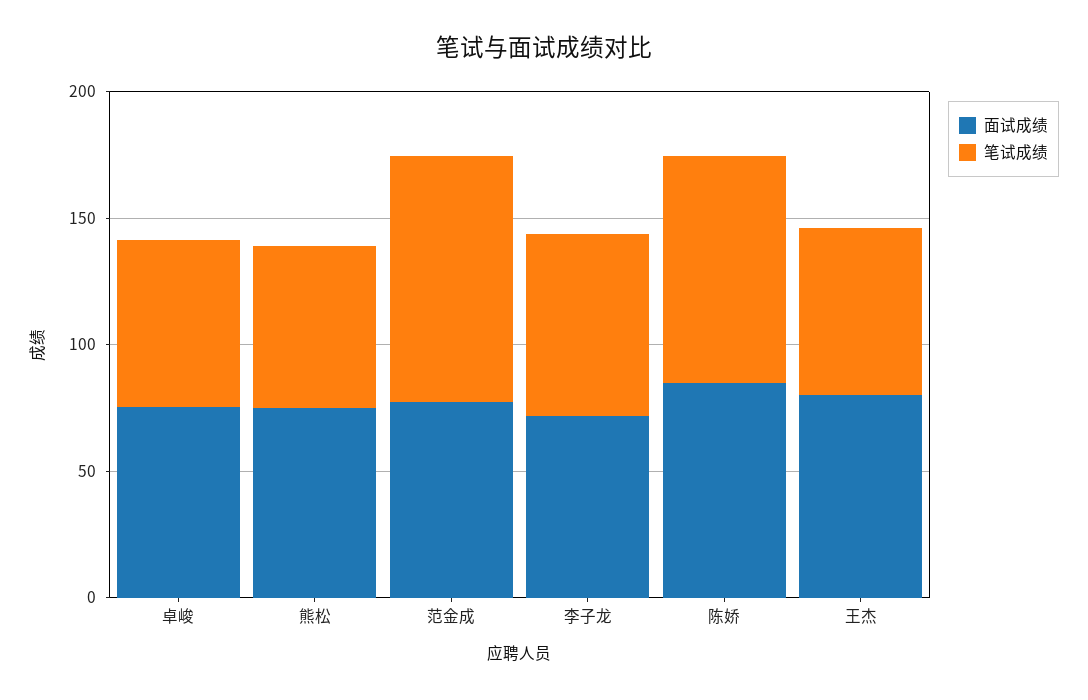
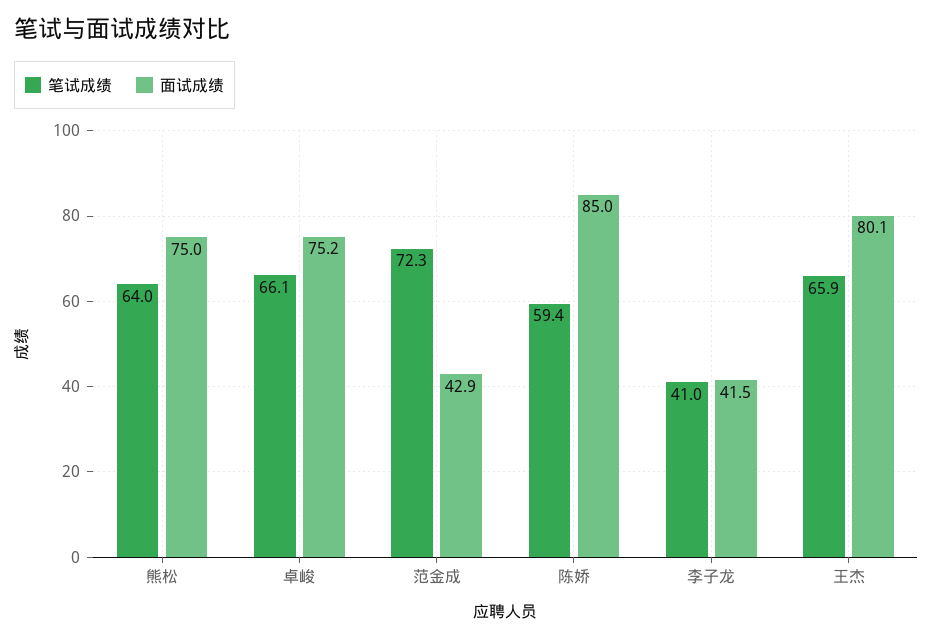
  {
    "面试成绩": {
      "卓峻": 75.2,
      "熊松": 75,
-     "范金成": 80,
+     "范金成": 42.9,
-     "李子龙": 70,
+     "李子龙": 41.5,
      "陈娇": 85,
      "王杰": 80.1
    },
    "笔试成绩": {
      "卓峻": 66.1,
      "熊松": 64,
-     "范金成": 100,
+     "范金成": 72.3,
-     "李子龙": 70,
+     "李子龙": 41,
-     "陈娇": 90,
+     "陈娇": 59.4,
      "王杰": 65.9
    }
  }

